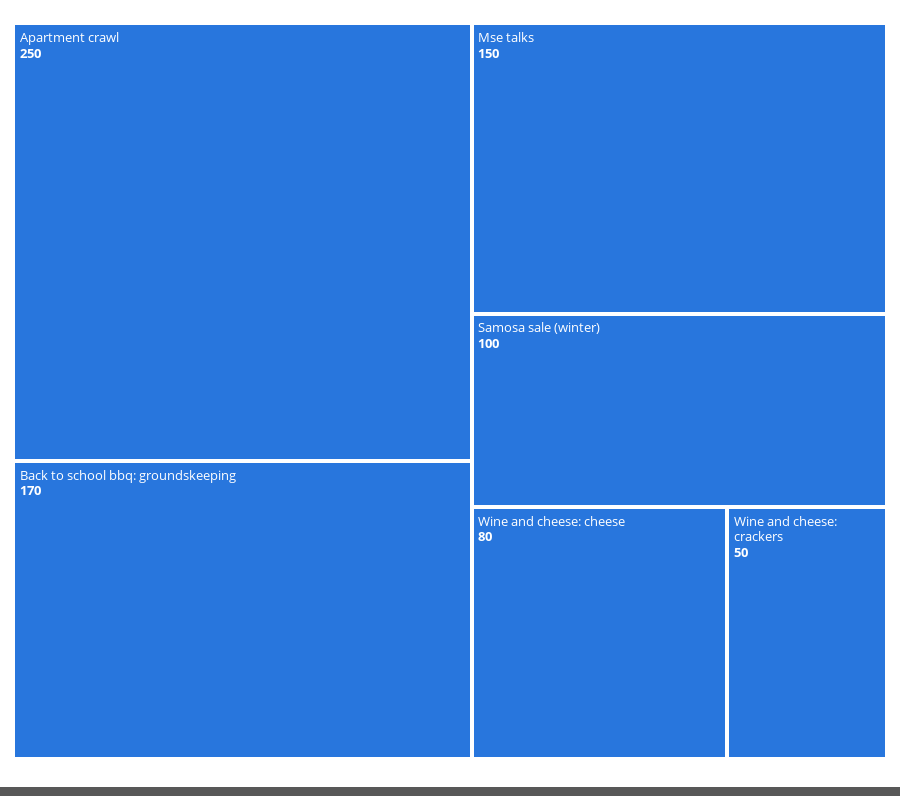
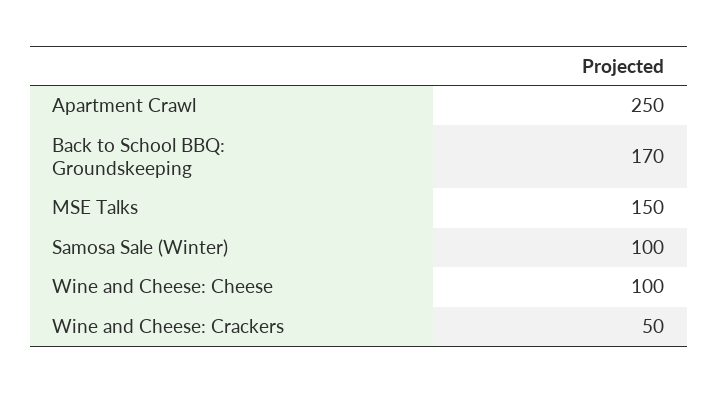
  {
    "Apartment crawl": 250,
    "Back to school bbq: groundskeeping": 170,
    "Mse talks": 150,
    "Samosa sale (winter)": 100,
-   "Wine and cheese: cheese": 80,
+   "Wine and cheese: cheese": 100,
    "Wine and cheese: crackers": 50
  }

